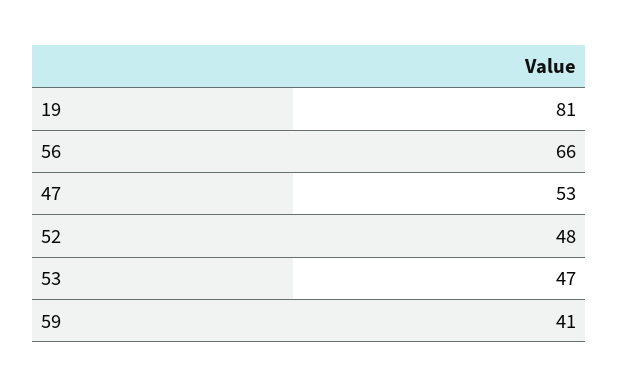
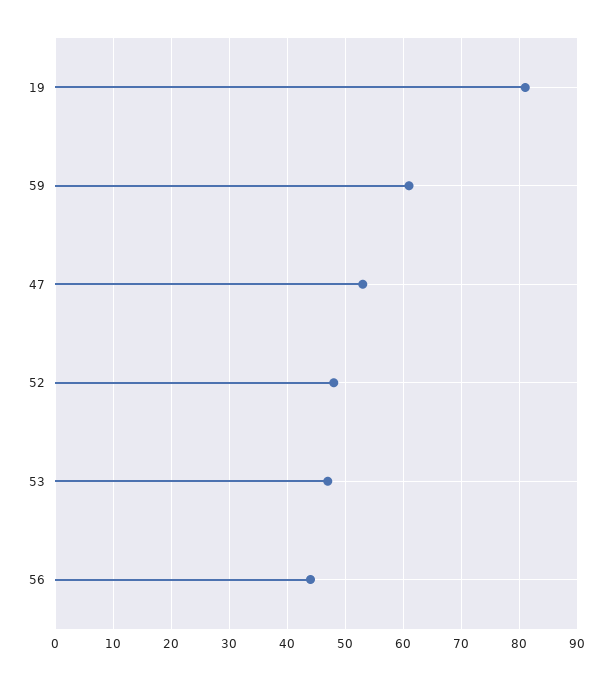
  {
    "19": 81,
-   "56": 66,
+   "56": 45,
    "47": 53,
    "52": 48,
    "53": 47,
-   "59": 41
+   "59": 60
  }

